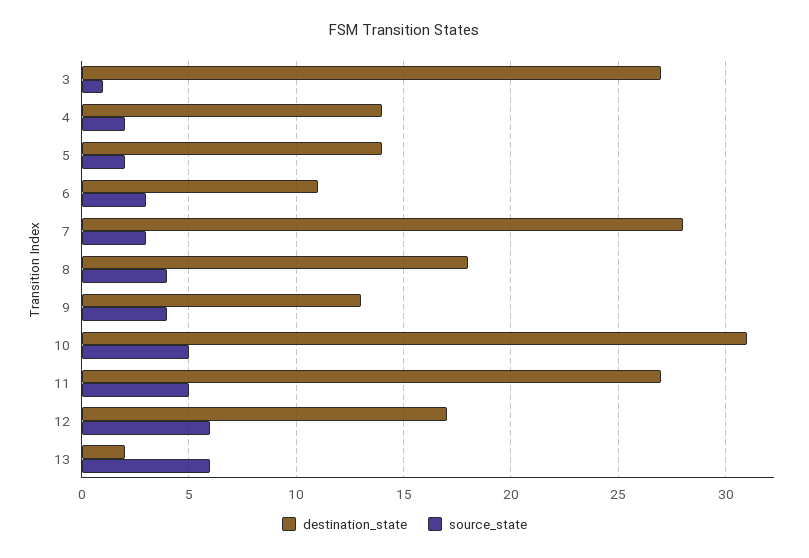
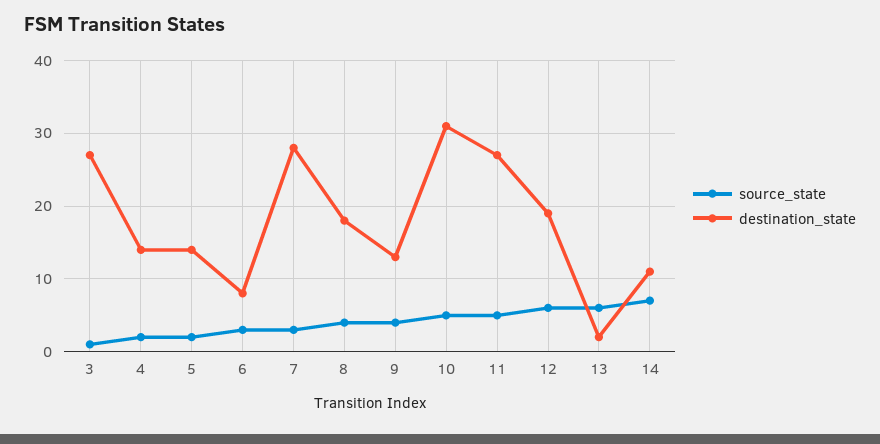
  {
    "destination_state": {
      "3": 27,
      "4": 14,
      "5": 14,
-     "6": 11,
+     "6": 8,
      "7": 28,
      "8": 18,
      "9": 13,
      "10": 31,
      "11": 27,
-     "12": 17,
+     "12": 19,
-     "13": 2
+     "13": 2,
+     "14": 11
    },
    "source_state": {
      "3": 1,
      "4": 2,
      "5": 2,
      "6": 3,
      "7": 3,
      "8": 4,
      "9": 4,
      "10": 5,
      "11": 5,
      "12": 6,
-     "13": 6
+     "13": 6,
+     "14": 7
    }
  }

